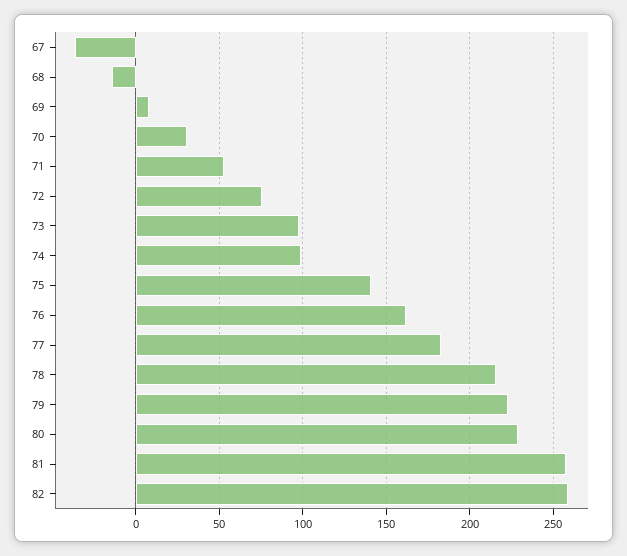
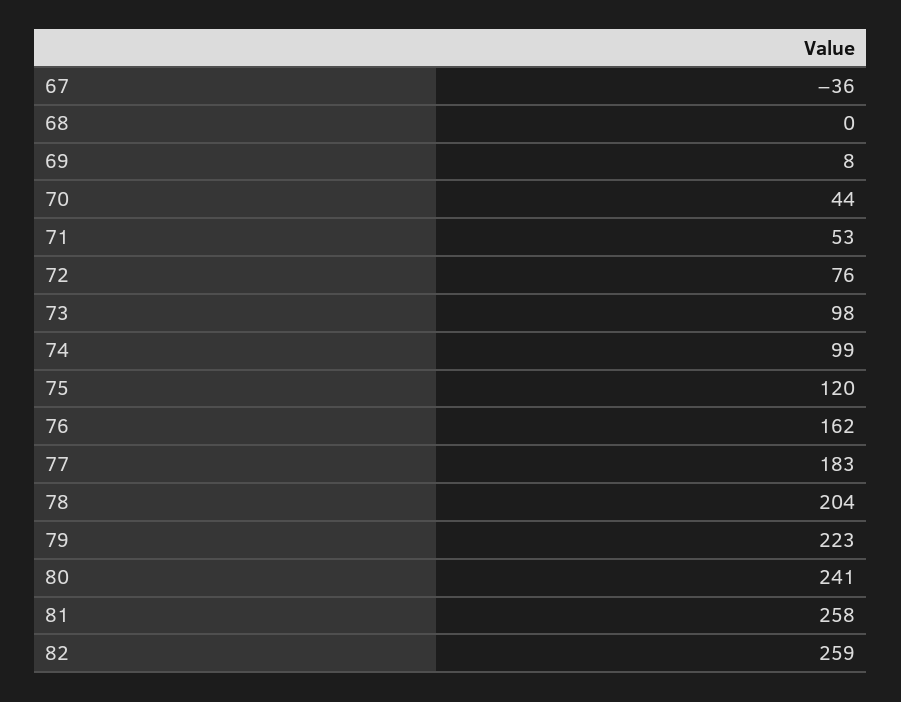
  {
    "67": -36,
-   "68": -15,
+   "68": 0,
    "69": 8,
-   "70": 30,
+   "70": 44,
    "71": 53,
    "72": 76,
    "73": 98,
    "74": 99,
-   "75": 140,
+   "75": 120,
    "76": 162,
    "77": 183,
-   "78": 215,
+   "78": 204,
    "79": 223,
-   "80": 230,
+   "80": 241,
    "81": 258,
    "82": 259
  }

